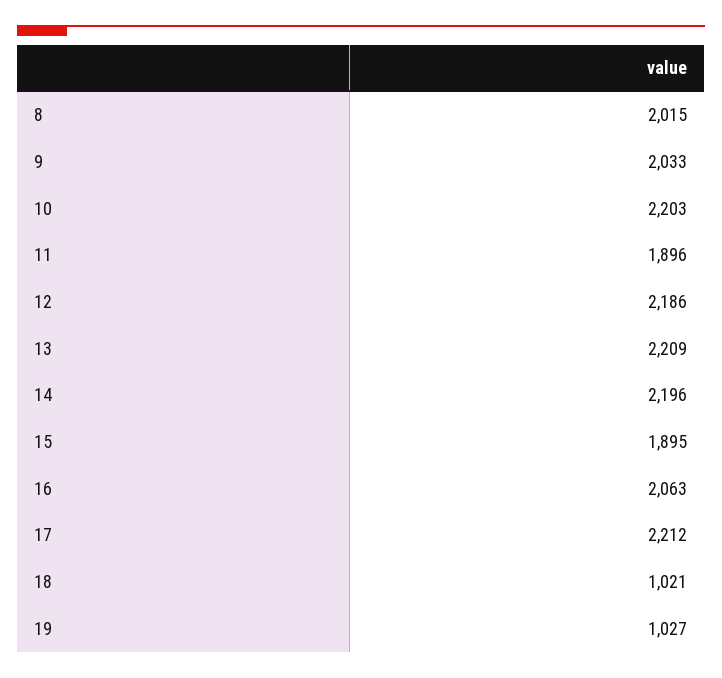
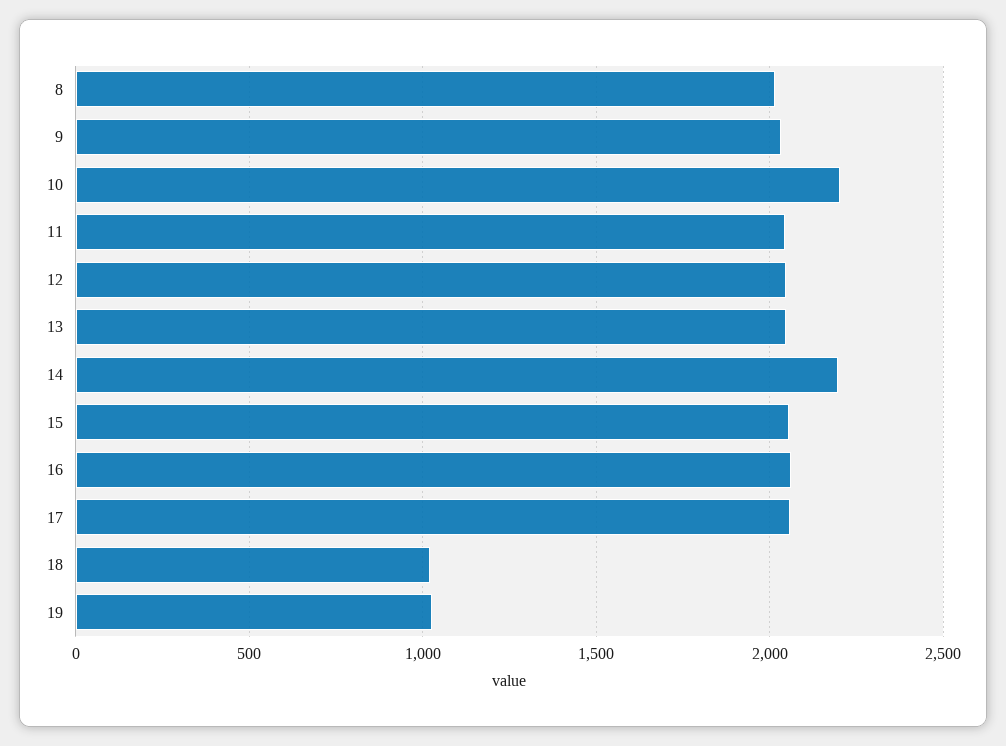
  {
    "8": 2015,
    "9": 2033,
    "10": 2203,
-   "11": 1896,
+   "11": 2050,
-   "12": 2186,
+   "12": 2050,
-   "13": 2209,
+   "13": 2050,
    "14": 2196,
-   "15": 1895,
+   "15": 2050,
    "16": 2063,
-   "17": 2212,
+   "17": 2050,
    "18": 1021,
    "19": 1027
  }

